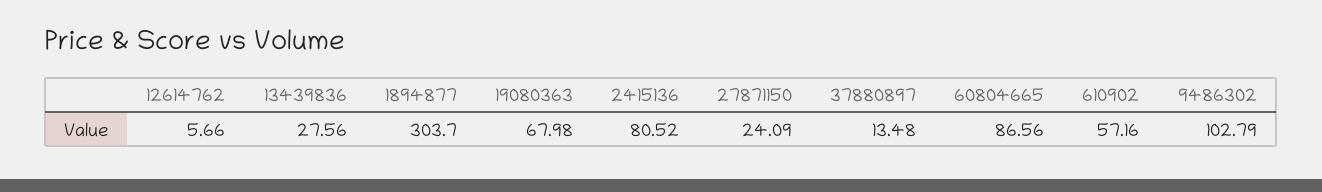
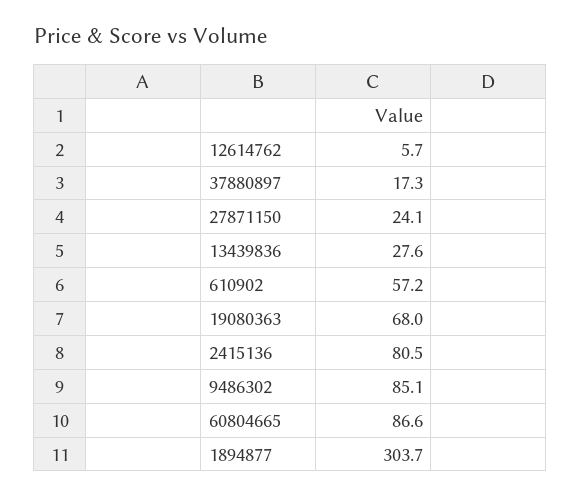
  {
    "12614762": 5.66,
    "13439836": 27.56,
    "1894877": 303.7,
    "19080363": 67.98,
    "2415136": 80.52,
    "27871150": 24.09,
-   "37880897": 13.48,
+   "37880897": 17.3,
    "60804665": 86.56,
    "610902": 57.16,
-   "9486302": 102.79
+   "9486302": 85.1
  }

